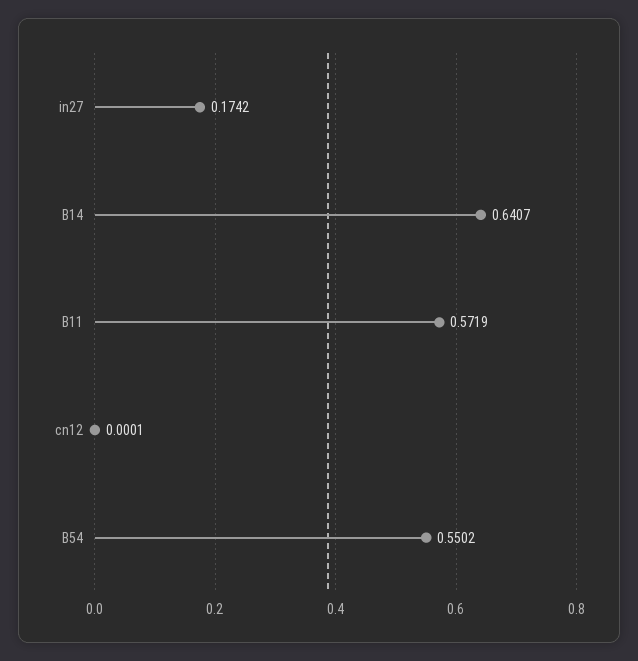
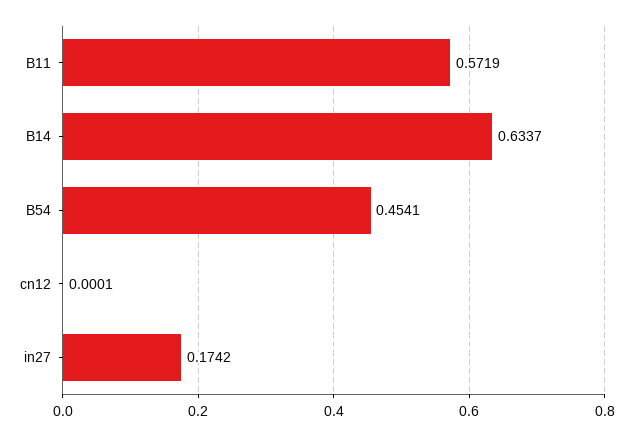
  {
    "in27": 0.1742,
-   "B14": 0.6407,
+   "B14": 0.6337,
    "B11": 0.5719,
    "cn12": 0.0001,
-   "B54": 0.5502
+   "B54": 0.4541
  }

